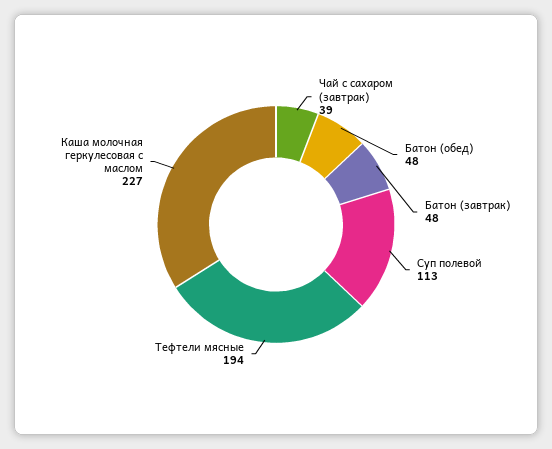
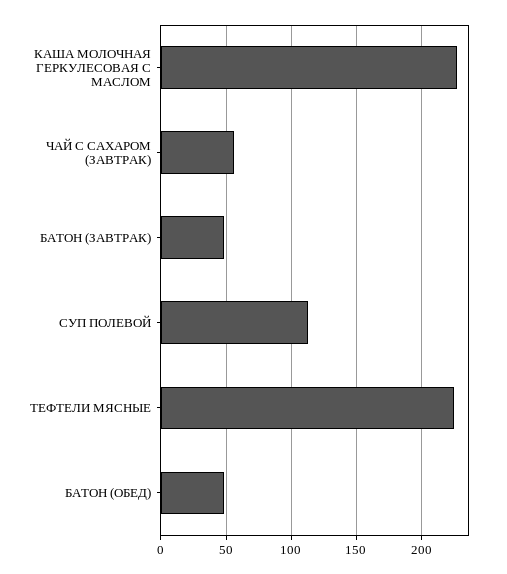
  {
-   "Чай с сахаром (завтрак)": 39,
+   "Чай с сахаром (завтрак)": 55,
    "Батон (обед)": 48,
    "Батон (завтрак)": 48,
    "Суп полевой": 113,
-   "Тефтели мясные": 194,
+   "Тефтели мясные": 225,
    "Каша молочная геркулесовая с маслом": 227
  }

